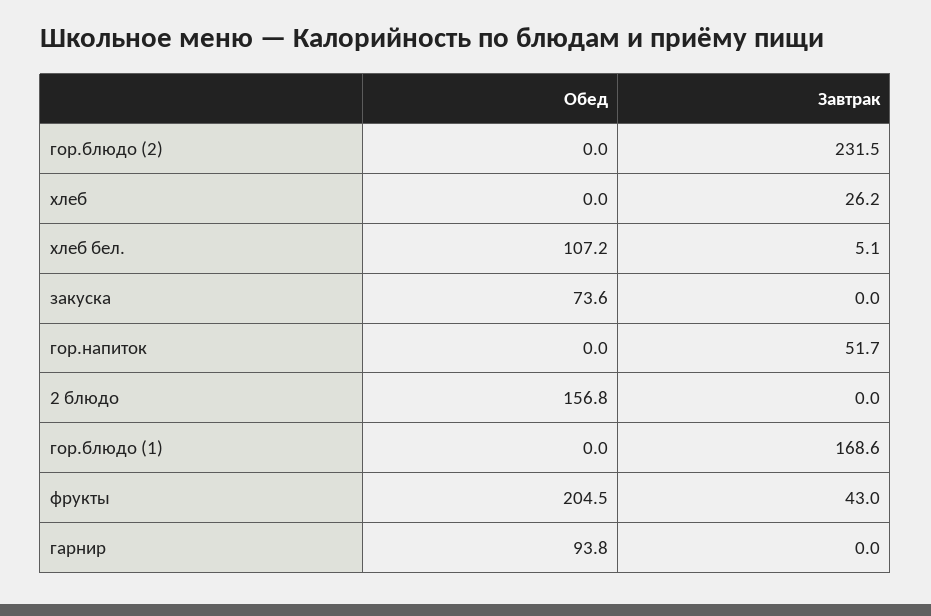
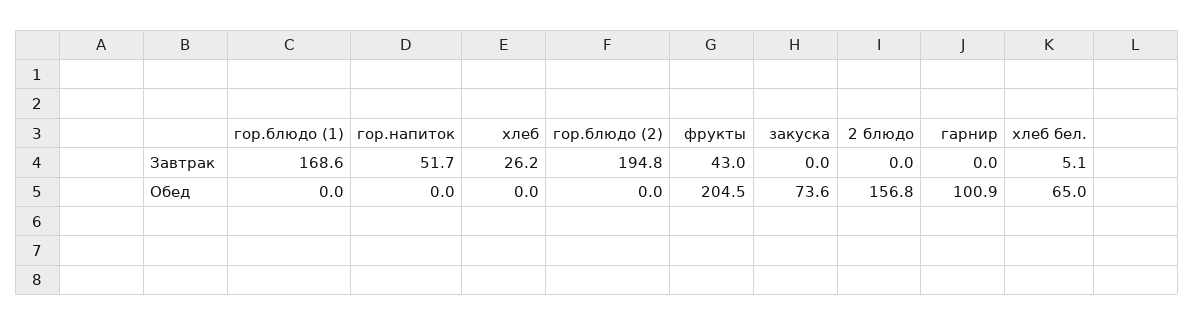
  {
    "Обед": {
      "гор.блюдо (2)": 0,
      "хлеб": 0,
-     "хлеб бел.": 107.2,
+     "хлеб бел.": 65,
      "закуска": 73.6,
      "гор.напиток": 0,
      "2 блюдо": 156.8,
      "гор.блюдо (1)": 0,
      "фрукты": 204.5,
-     "гарнир": 93.8
+     "гарнир": 100.9
    },
    "Завтрак": {
-     "гор.блюдо (2)": 231.5,
+     "гор.блюдо (2)": 194.8,
      "хлеб": 26.2,
      "хлеб бел.": 5.1,
      "закуска": 0,
      "гор.напиток": 51.7,
      "2 блюдо": 0,
      "гор.блюдо (1)": 168.6,
      "фрукты": 43,
      "гарнир": 0
    }
  }

